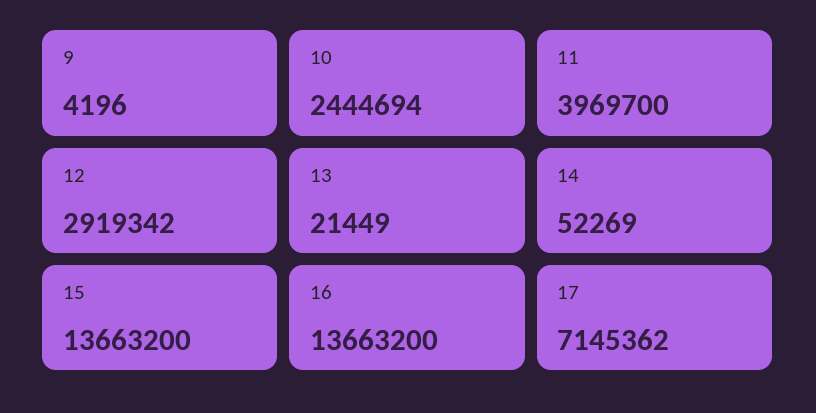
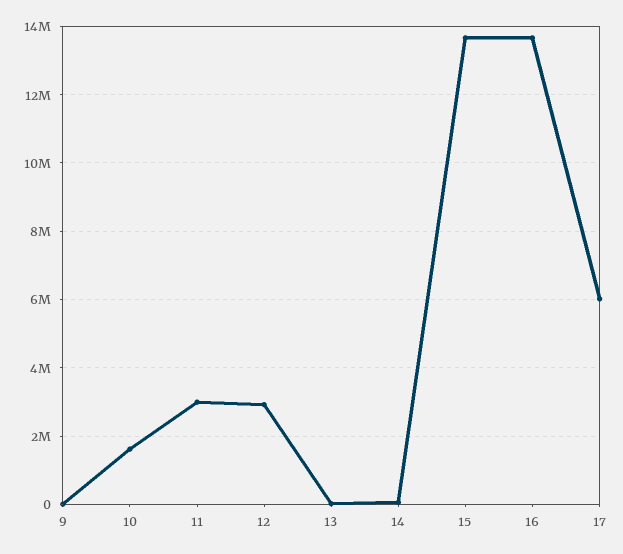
  {
    "9": 4196,
-   "10": 2444694,
+   "10": 1600000,
-   "11": 3969700,
+   "11": 3000000,
    "12": 2919342,
    "13": 21449,
    "14": 52269,
    "15": 13663200,
    "16": 13663200,
-   "17": 7145362
+   "17": 6000000
  }

